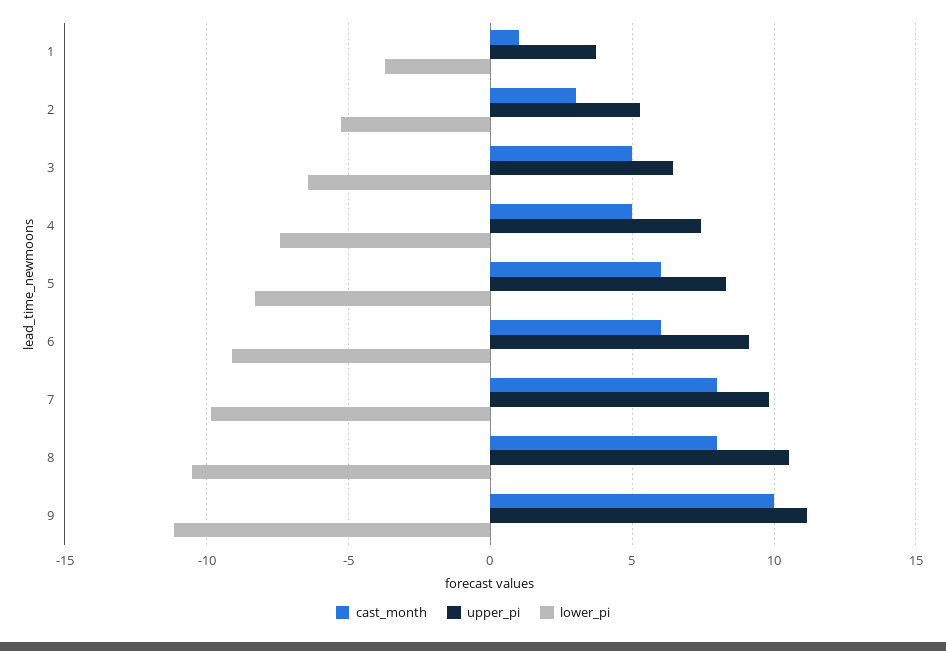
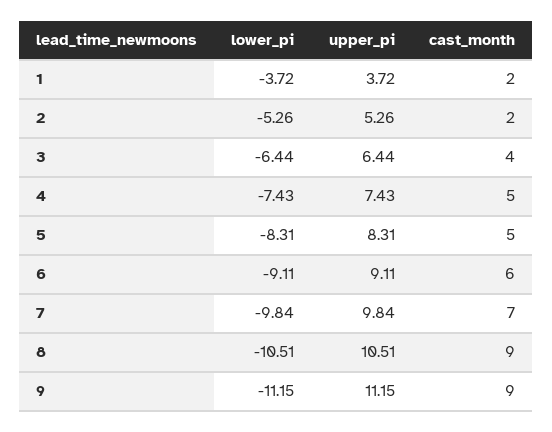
  {
    "cast_month": {
-     "1": 1,
+     "1": 2,
-     "2": 3,
+     "2": 2,
-     "3": 5,
+     "3": 4,
      "4": 5,
-     "5": 6,
+     "5": 5,
      "6": 6,
-     "7": 8,
+     "7": 7,
-     "8": 8,
+     "8": 9,
-     "9": 10
+     "9": 9
    },
    "upper_pi": {
      "1": 3.72,
      "2": 5.26,
      "3": 6.44,
      "4": 7.43,
      "5": 8.31,
      "6": 9.11,
      "7": 9.84,
      "8": 10.51,
      "9": 11.15
    },
    "lower_pi": {
      "1": -3.72,
      "2": -5.26,
      "3": -6.44,
      "4": -7.43,
      "5": -8.31,
      "6": -9.11,
      "7": -9.84,
      "8": -10.51,
      "9": -11.15
    }
  }

